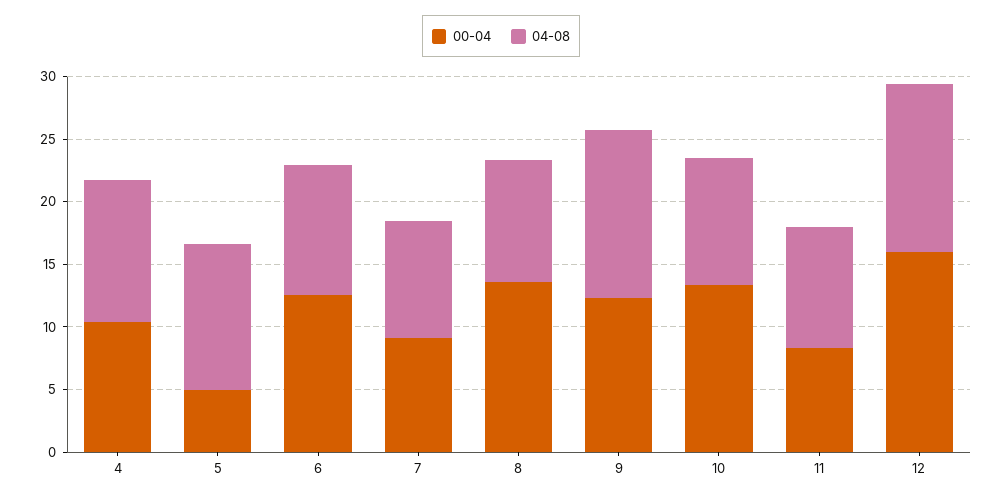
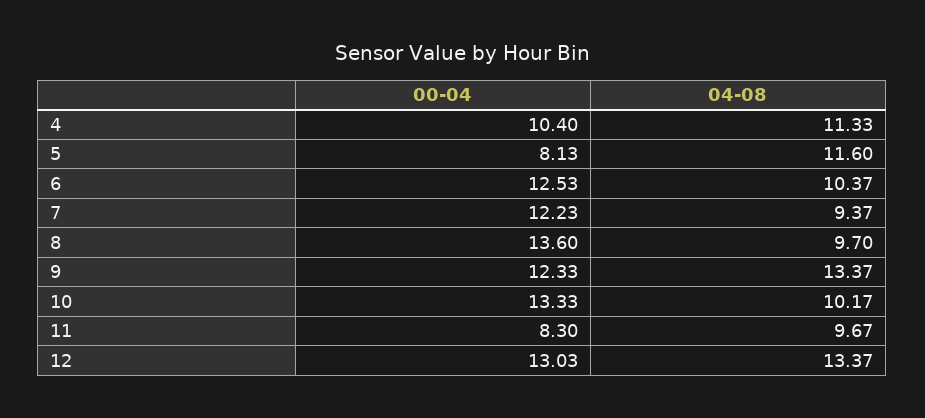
  {
    "00-04": {
      "4": 10.4,
-     "5": 5,
+     "5": 8.13,
      "6": 12.53,
-     "7": 9,
+     "7": 12.23,
      "8": 13.6,
      "9": 12.33,
      "10": 13.33,
      "11": 8.3,
-     "12": 16
+     "12": 13.03
    },
    "04-08": {
      "4": 11.33,
      "5": 11.6,
      "6": 10.37,
      "7": 9.37,
      "8": 9.7,
      "9": 13.37,
      "10": 10.17,
      "11": 9.67,
      "12": 13.37
    }
  }

